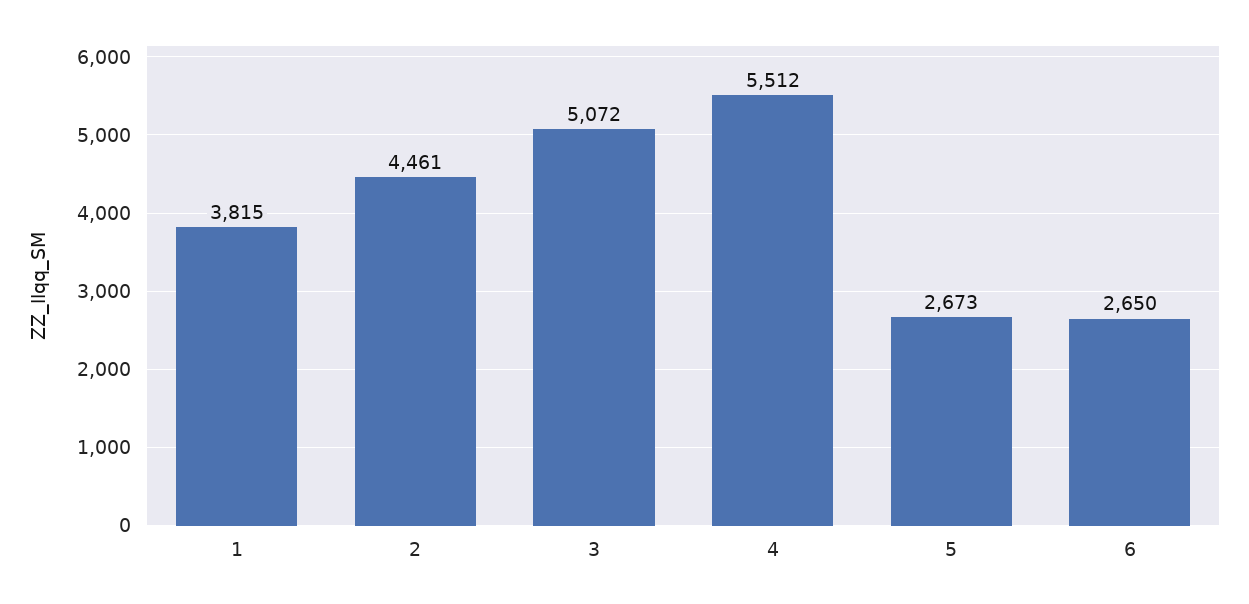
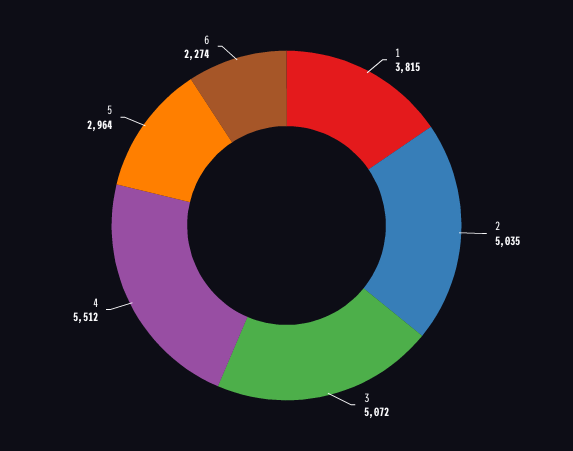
  {
    "1": 3815,
-   "2": 4461,
+   "2": 5035,
    "3": 5072,
    "4": 5512,
-   "5": 2673,
+   "5": 2964,
-   "6": 2650
+   "6": 2274
  }

